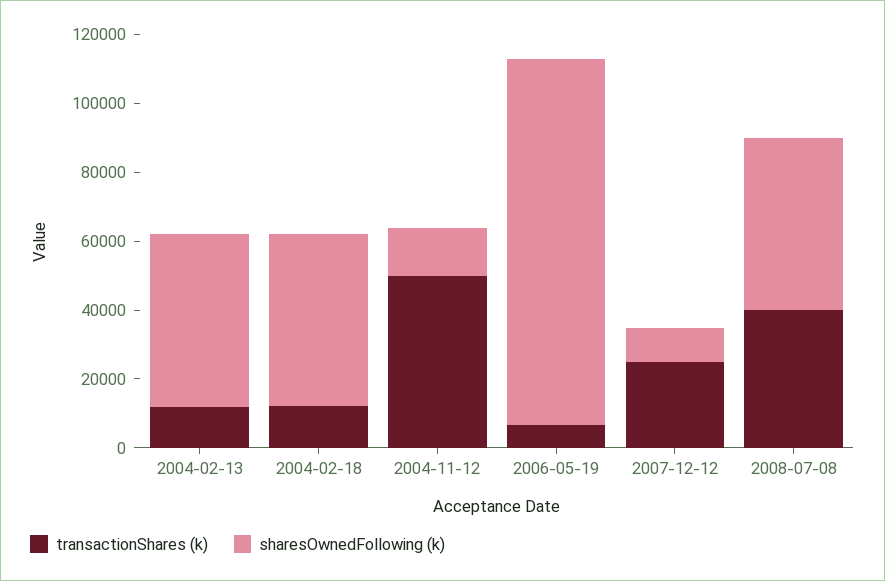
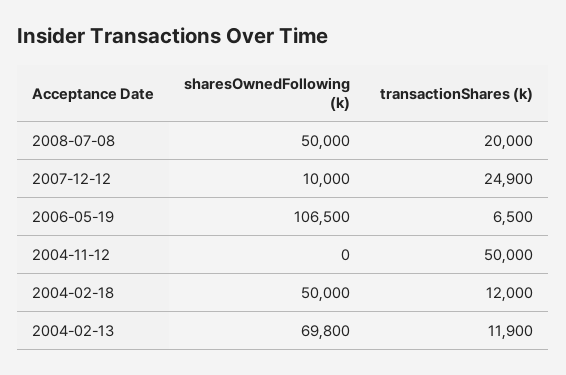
  {
    "transactionShares (k)": {
      "2004-02-13": 11900,
      "2004-02-18": 12000,
      "2004-11-12": 50000,
      "2006-05-19": 6500,
      "2007-12-12": 24900,
-     "2008-07-08": 40000
+     "2008-07-08": 20000
    },
    "sharesOwnedFollowing (k)": {
-     "2004-02-13": 50000,
+     "2004-02-13": 69800,
      "2004-02-18": 50000,
-     "2004-11-12": 15000,
+     "2004-11-12": 0,
      "2006-05-19": 106500,
      "2007-12-12": 10000,
      "2008-07-08": 50000
    }
  }

